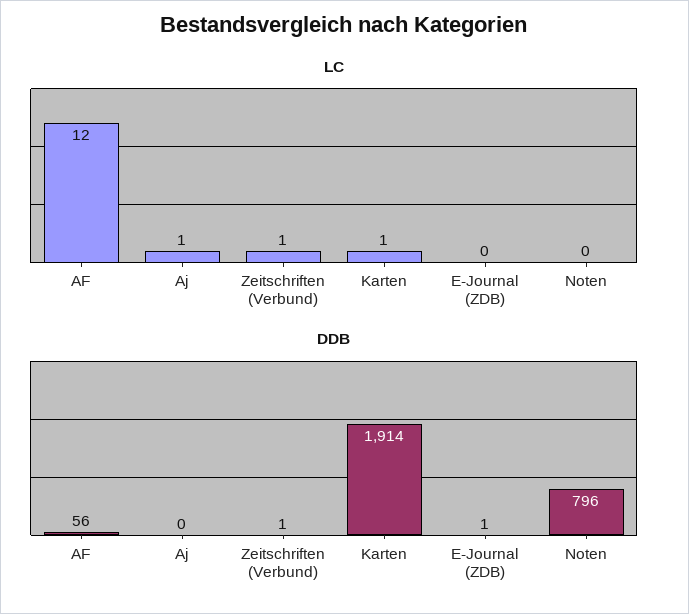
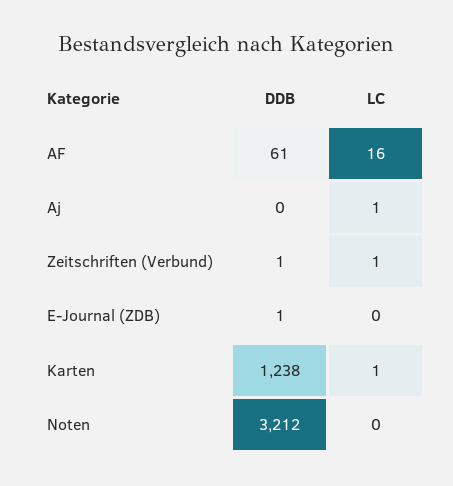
  {
    "LC": {
-     "AF": 12,
+     "AF": 16,
      "Aj": 1,
      "Zeitschriften (Verbund)": 1,
      "Karten": 1,
      "E-Journal (ZDB)": 0,
      "Noten": 0
    },
    "DDB": {
-     "AF": 56,
+     "AF": 61,
      "Aj": 0,
      "Zeitschriften (Verbund)": 1,
-     "Karten": 1914,
+     "Karten": 1238,
      "E-Journal (ZDB)": 1,
-     "Noten": 796
+     "Noten": 3212
    }
  }

